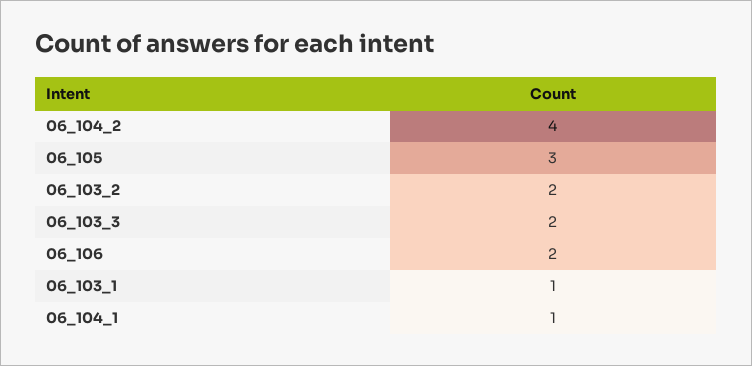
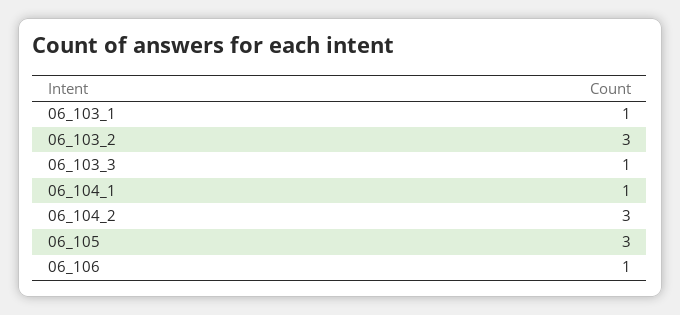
  {
-   "06_104_2": 4,
+   "06_104_2": 3,
    "06_105": 3,
-   "06_103_2": 2,
+   "06_103_2": 3,
-   "06_103_3": 2,
+   "06_103_3": 1,
-   "06_106": 2,
+   "06_106": 1,
    "06_103_1": 1,
    "06_104_1": 1
  }

